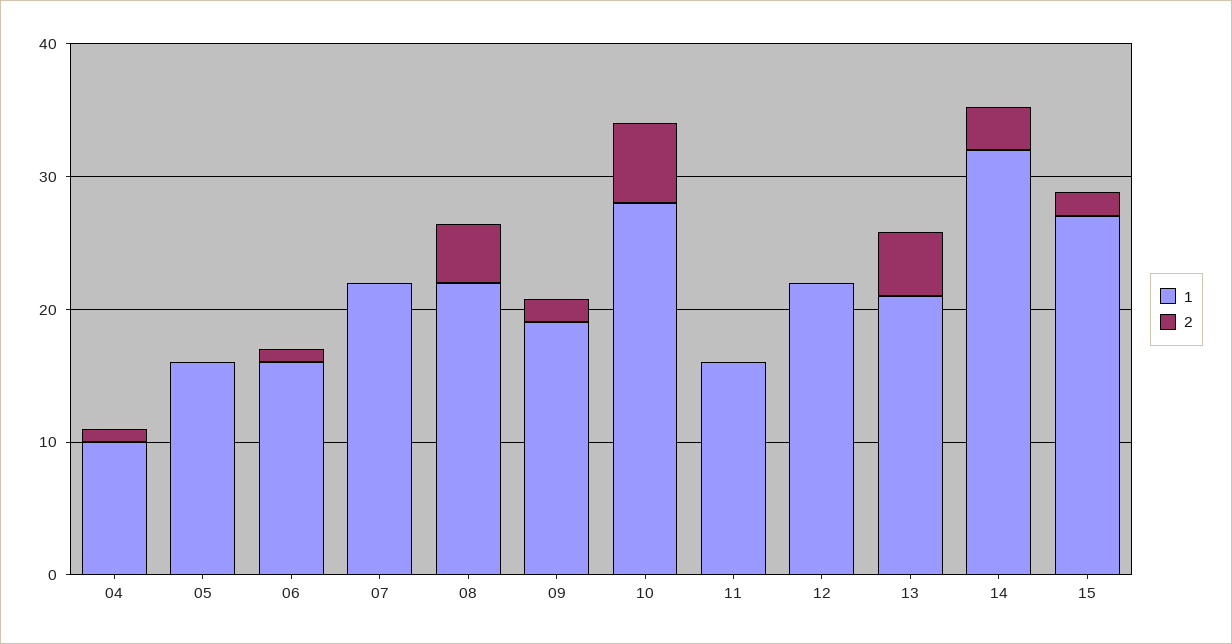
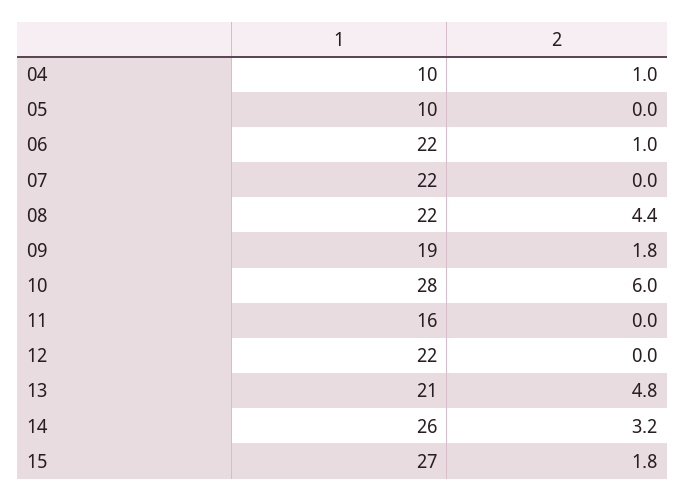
  {
    "1": {
      "04": 10,
-     "05": 16,
+     "05": 10,
-     "06": 16,
+     "06": 22,
      "07": 22,
      "08": 22,
      "09": 19,
      "10": 28,
      "11": 16,
      "12": 22,
      "13": 21,
-     "14": 32,
+     "14": 26,
      "15": 27
    },
    "2": {
      "04": 1,
      "05": 0,
      "06": 1,
      "07": 0,
      "08": 4.4,
      "09": 1.8,
      "10": 6,
      "11": 0,
      "12": 0,
      "13": 4.8,
      "14": 3.2,
      "15": 1.8
    }
  }

